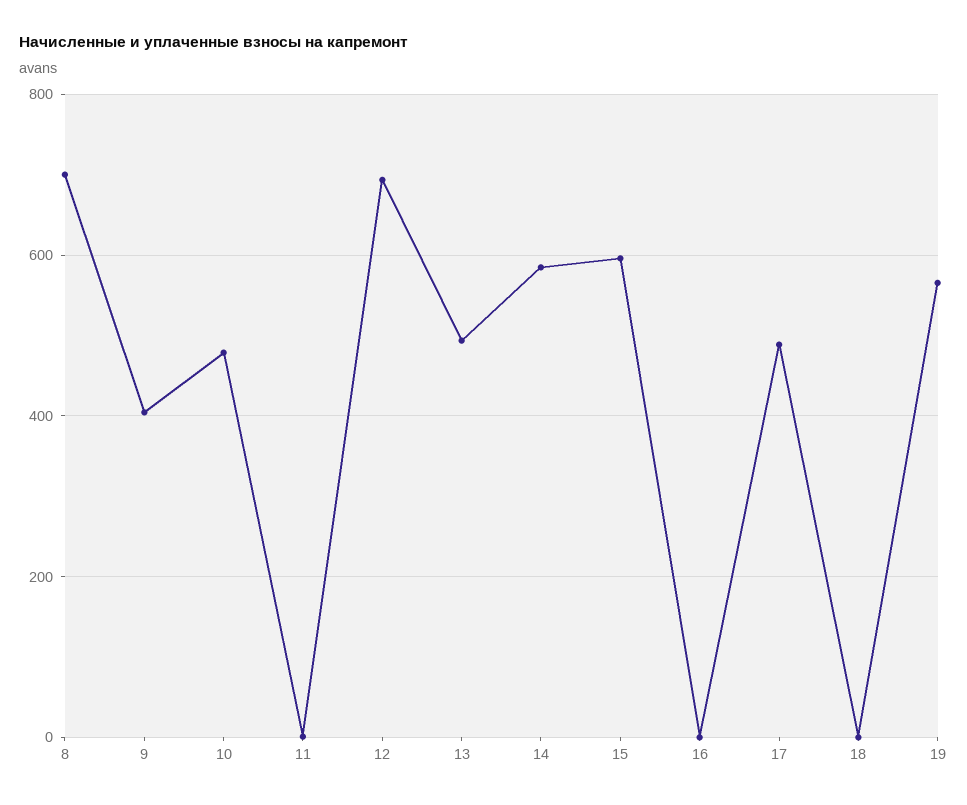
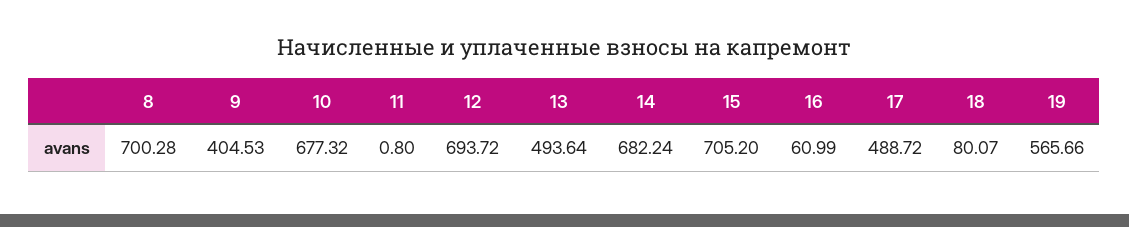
  {
    "8": 700.28,
    "9": 404.53,
-   "10": 480,
+   "10": 677.32,
    "11": 0.8,
    "12": 693.72,
    "13": 493.64,
-   "14": 580,
+   "14": 682.24,
-   "15": 600,
+   "15": 705.2,
-   "16": 0,
+   "16": 60.99,
    "17": 488.72,
-   "18": 0,
+   "18": 80.07,
    "19": 565.66
  }

